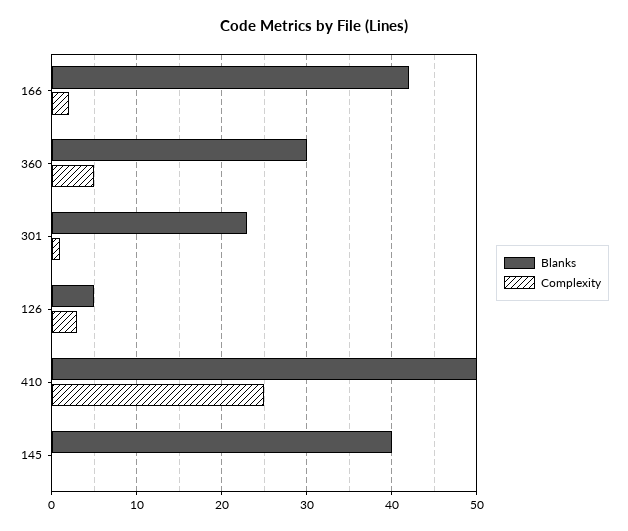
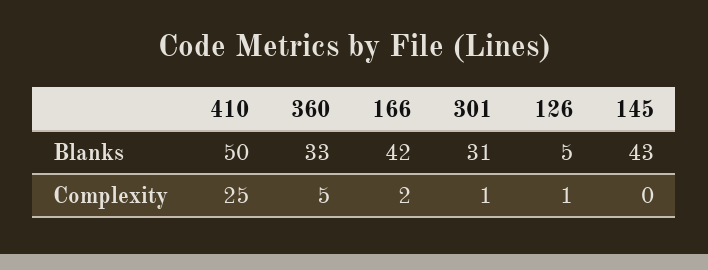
  {
    "Blanks": {
      "166": 42,
-     "360": 30,
+     "360": 33,
-     "301": 23,
+     "301": 31,
      "126": 5,
      "410": 50,
-     "145": 40
+     "145": 43
    },
    "Complexity": {
      "166": 2,
      "360": 5,
      "301": 1,
-     "126": 3,
+     "126": 1,
      "410": 25,
      "145": 0
    }
  }

